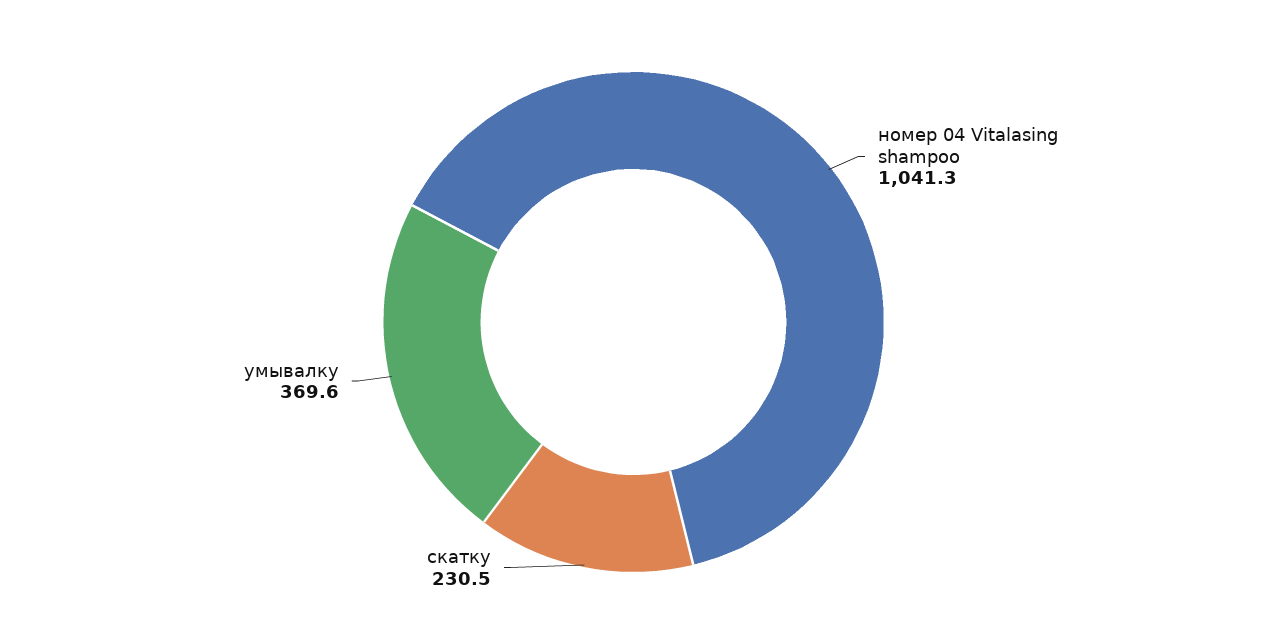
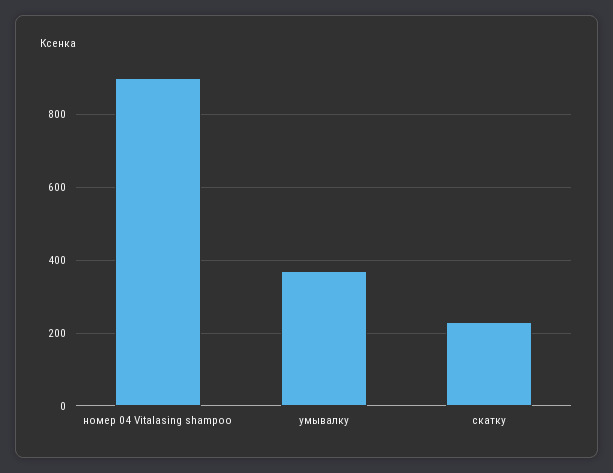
  {
-   "номер 04 Vitalasing shampoo": 1041.3,
+   "номер 04 Vitalasing shampoo": 900,
    "скатку": 230.5,
    "умывалку": 369.6
  }

